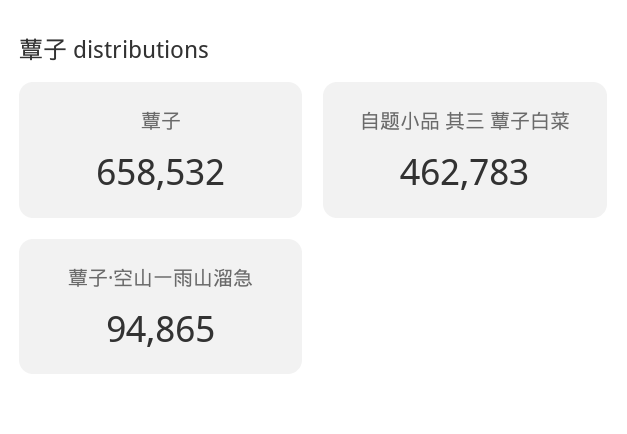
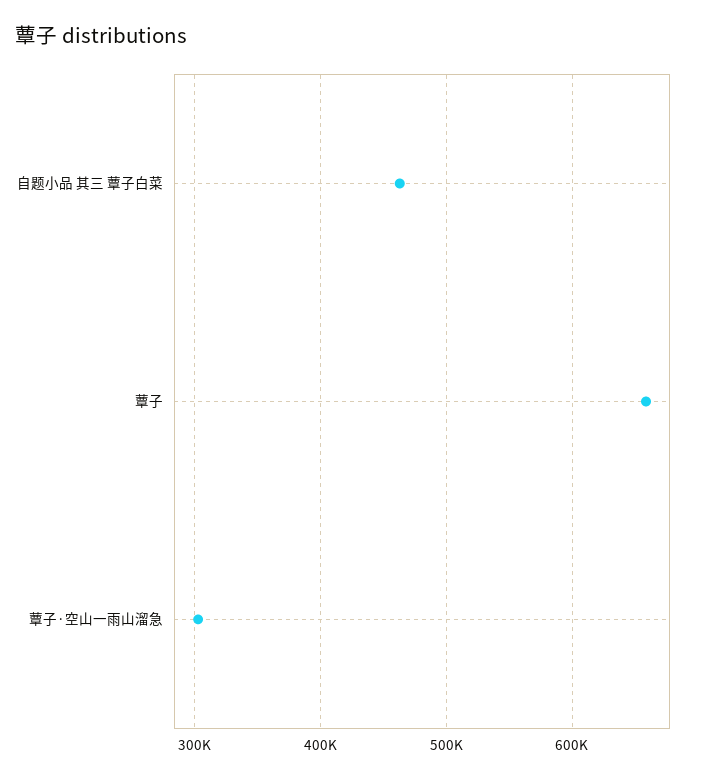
  {
    "蕈子": 658532,
    "自题小品 其三 蕈子白菜": 462783,
-   "蕈子·空山一雨山溜急": 94865
+   "蕈子·空山一雨山溜急": 300000
  }

